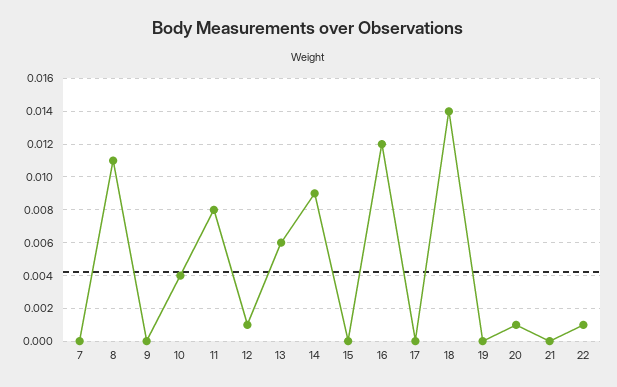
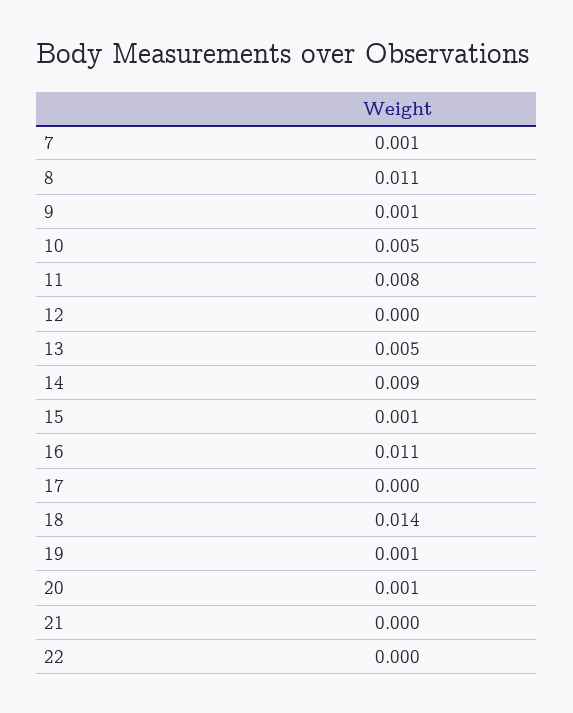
  {
-   "7": 0,
+   "7": 0.001,
    "8": 0.011,
-   "9": 0,
+   "9": 0.001,
-   "10": 0.004,
+   "10": 0.005,
    "11": 0.008,
-   "12": 0.001,
+   "12": 0,
-   "13": 0.006,
+   "13": 0.005,
    "14": 0.009,
-   "15": 0,
+   "15": 0.001,
-   "16": 0.012,
+   "16": 0.011,
    "17": 0,
    "18": 0.014,
-   "19": 0,
+   "19": 0.001,
    "20": 0.001,
    "21": 0,
-   "22": 0.001
+   "22": 0
  }

